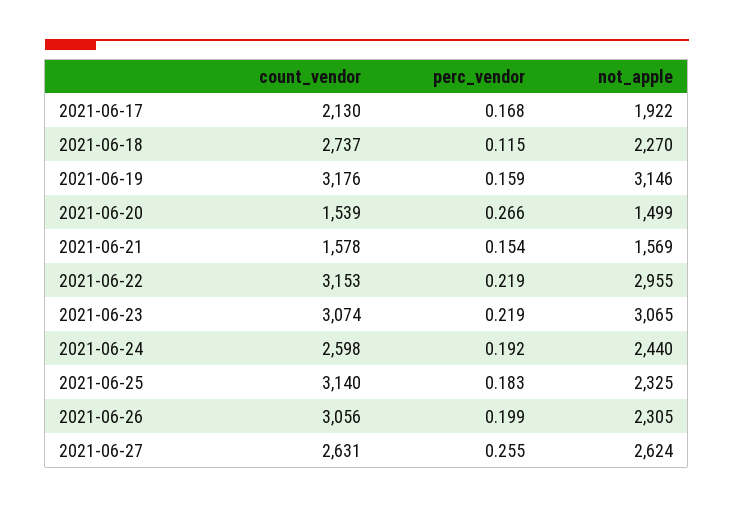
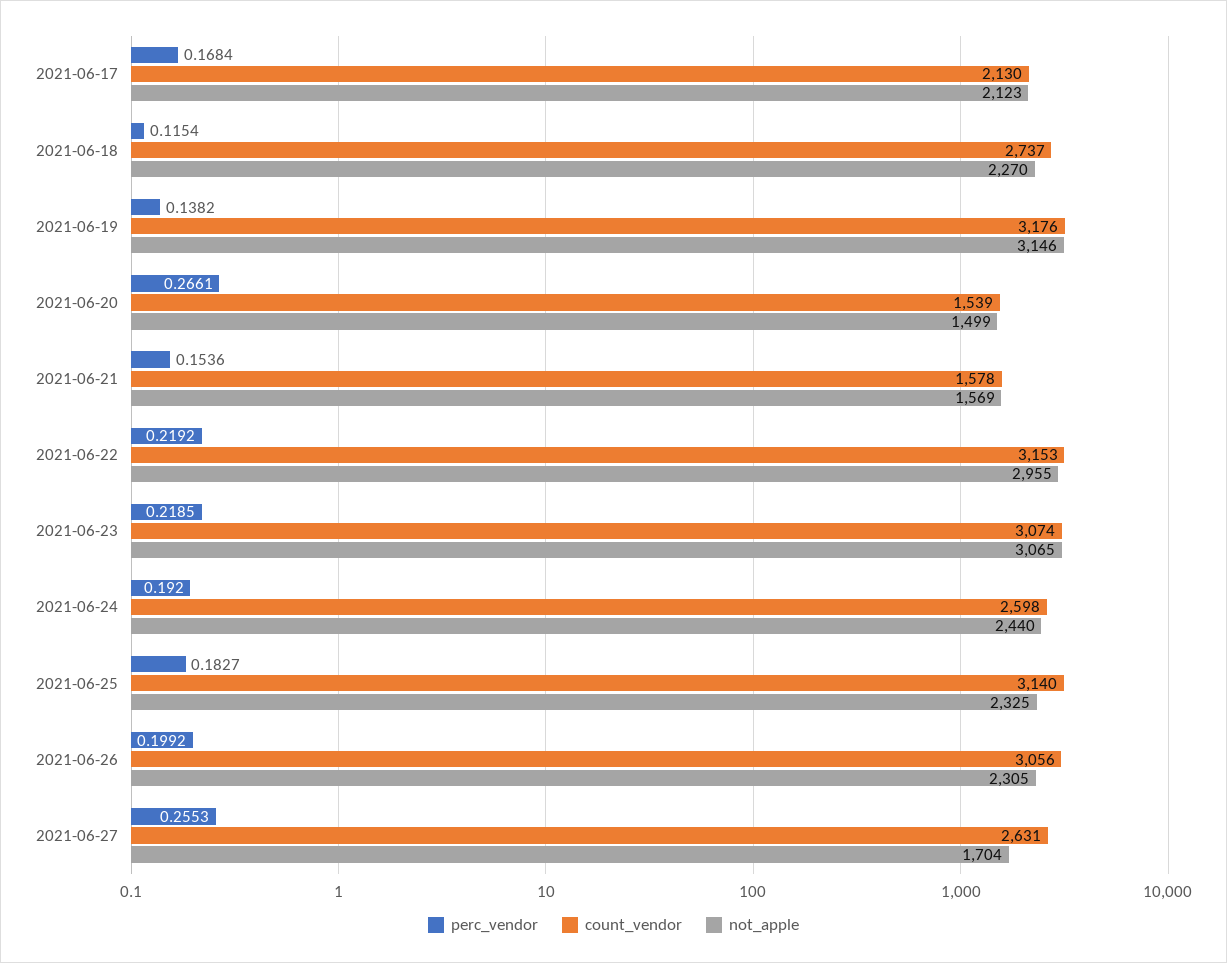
  {
    "count_vendor": {
      "2021-06-17": 2130,
      "2021-06-18": 2737,
      "2021-06-19": 3176,
      "2021-06-20": 1539,
      "2021-06-21": 1578,
      "2021-06-22": 3153,
      "2021-06-23": 3074,
      "2021-06-24": 2598,
      "2021-06-25": 3140,
      "2021-06-26": 3056,
      "2021-06-27": 2631
    },
    "perc_vendor": {
      "2021-06-17": 0.1684,
      "2021-06-18": 0.1154,
-     "2021-06-19": 0.159,
+     "2021-06-19": 0.1382,
      "2021-06-20": 0.2661,
      "2021-06-21": 0.1536,
      "2021-06-22": 0.2192,
      "2021-06-23": 0.2185,
      "2021-06-24": 0.192,
      "2021-06-25": 0.1827,
      "2021-06-26": 0.1992,
      "2021-06-27": 0.2553
    },
    "not_apple": {
-     "2021-06-17": 1922,
+     "2021-06-17": 2123,
      "2021-06-18": 2270,
      "2021-06-19": 3146,
      "2021-06-20": 1499,
      "2021-06-21": 1569,
      "2021-06-22": 2955,
      "2021-06-23": 3065,
      "2021-06-24": 2440,
      "2021-06-25": 2325,
      "2021-06-26": 2305,
-     "2021-06-27": 2624
+     "2021-06-27": 1704
    }
  }

